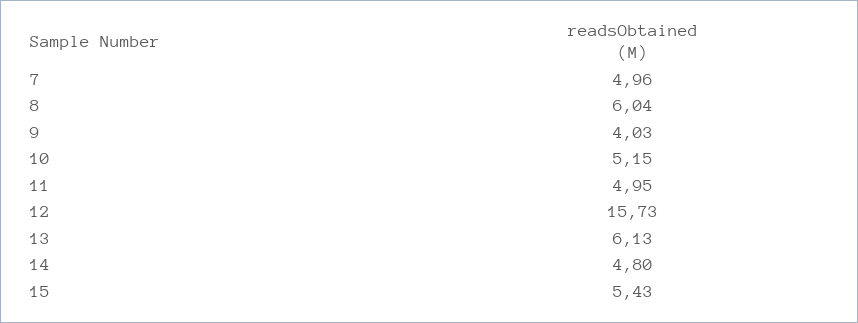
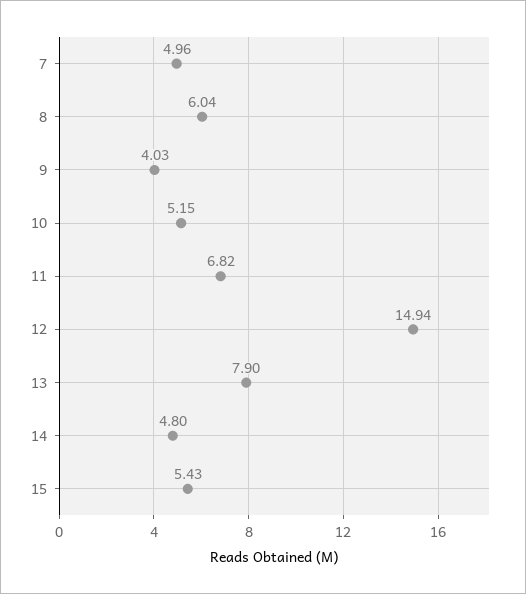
  {
    "7": 4.96,
    "8": 6.04,
    "9": 4.03,
    "10": 5.15,
-   "11": 4.95,
+   "11": 6.82,
-   "12": 15.73,
+   "12": 14.94,
-   "13": 6.13,
+   "13": 7.9,
    "14": 4.8,
    "15": 5.43
  }

